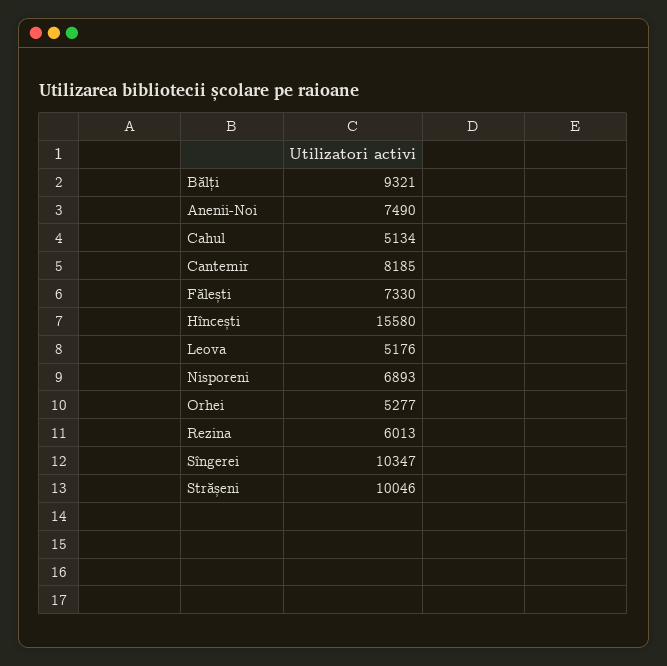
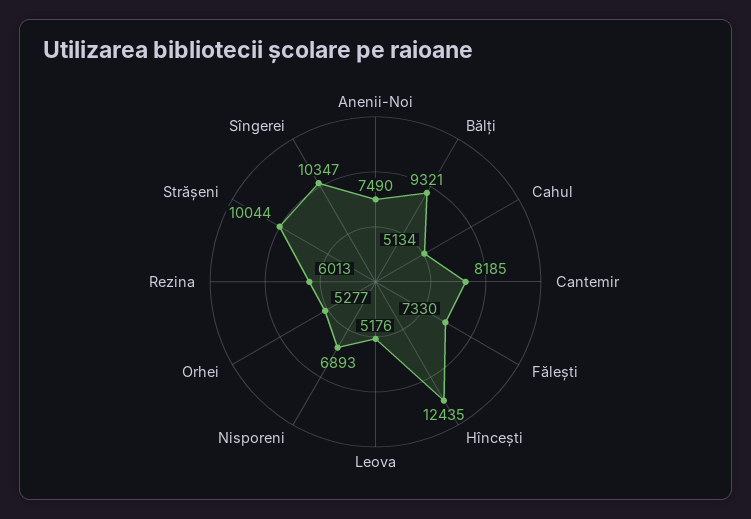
  {
    "Bălți": 9321,
    "Anenii-Noi": 7490,
    "Cahul": 5134,
    "Cantemir": 8185,
    "Fălești": 7330,
-   "Hîncești": 15580,
+   "Hîncești": 12435,
    "Leova": 5176,
    "Nisporeni": 6893,
    "Orhei": 5277,
    "Rezina": 6013,
    "Sîngerei": 10347,
-   "Strășeni": 10046
+   "Strășeni": 10044
  }

